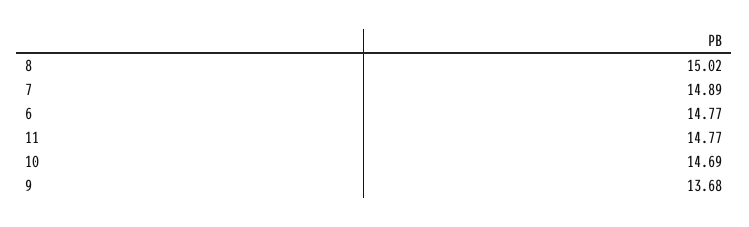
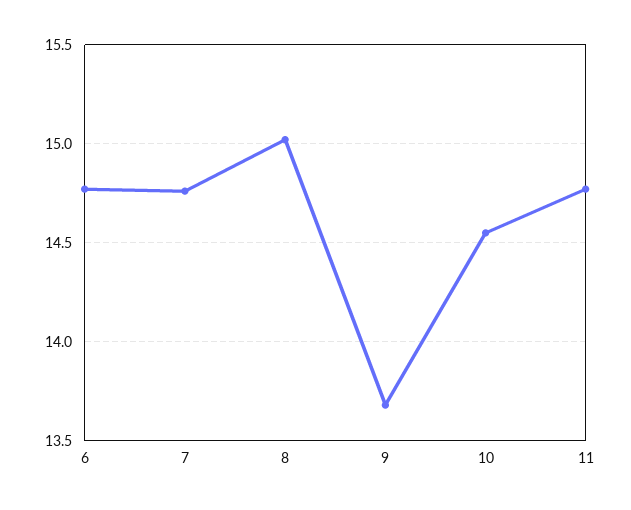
  {
    "8": 15.02,
-   "7": 14.89,
+   "7": 14.75,
    "6": 14.77,
    "11": 14.77,
-   "10": 14.69,
+   "10": 14.55,
    "9": 13.68
  }

